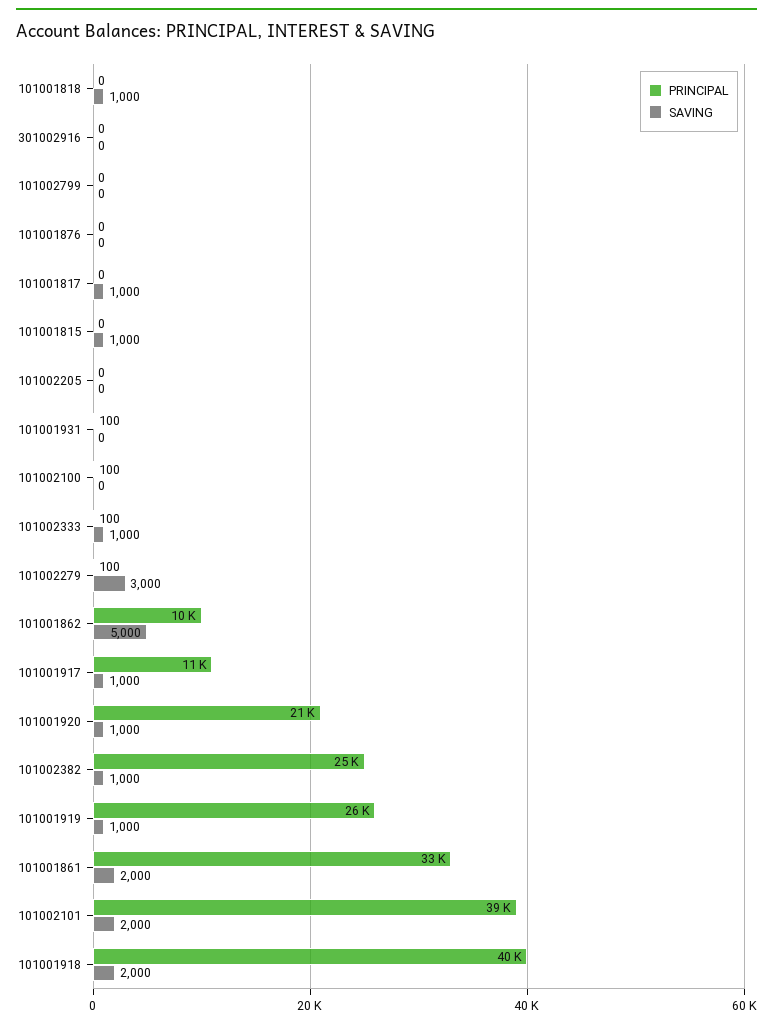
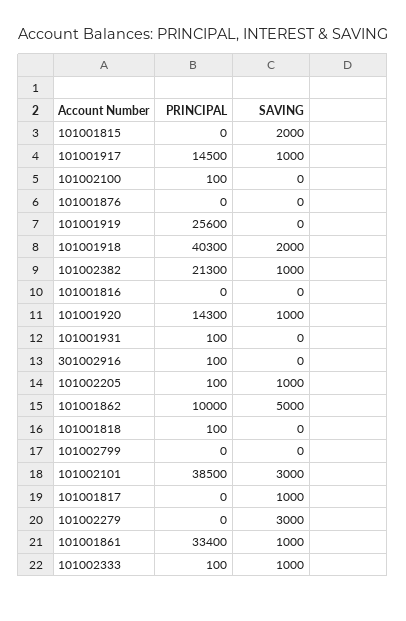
  {
    "PRINCIPAL": {
-     "101001818": 0,
+     "101001818": 100,
-     "301002916": 0,
+     "301002916": 100,
      "101002799": 0,
      "101001876": 0,
      "101001817": 0,
      "101001815": 0,
-     "101002205": 0,
+     "101002205": 100,
      "101001931": 100,
      "101002100": 100,
      "101002333": 100,
-     "101002279": 100,
+     "101002279": 0,
      "101001862": 10000,
-     "101001917": 11000,
+     "101001917": 14500,
-     "101001920": 21000,
+     "101001920": 14300,
-     "101002382": 25000,
+     "101002382": 21300,
      "101001919": 25600,
      "101001861": 33400,
      "101002101": 38500,
-     "101001918": 40300
+     "101001918": 40300,
+     "101001816": 0
    },
    "SAVING": {
-     "101001818": 1000,
+     "101001818": 0,
      "301002916": 0,
      "101002799": 0,
      "101001876": 0,
      "101001817": 1000,
-     "101001815": 1000,
+     "101001815": 2000,
-     "101002205": 0,
+     "101002205": 1000,
      "101001931": 0,
      "101002100": 0,
      "101002333": 1000,
      "101002279": 3000,
      "101001862": 5000,
      "101001917": 1000,
      "101001920": 1000,
      "101002382": 1000,
-     "101001919": 1000,
+     "101001919": 0,
-     "101001861": 2000,
+     "101001861": 1000,
-     "101002101": 2000,
+     "101002101": 3000,
-     "101001918": 2000
+     "101001918": 2000,
+     "101001816": 0
    }
  }

